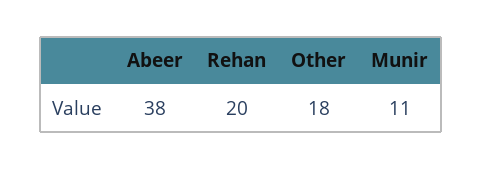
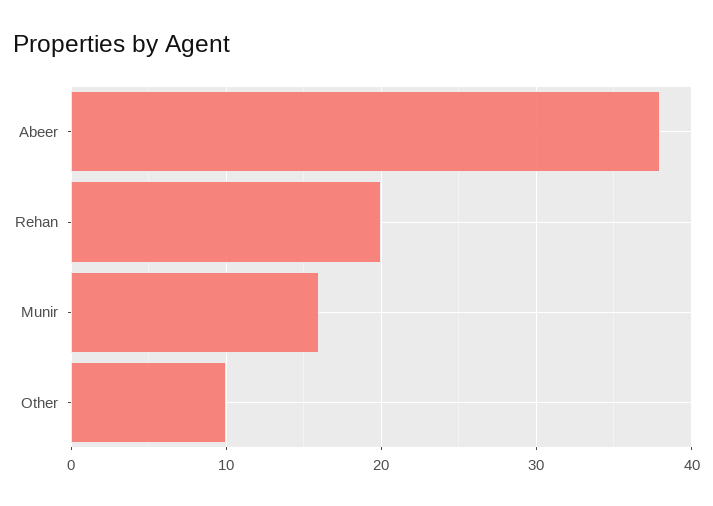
  {
    "Abeer": 38,
    "Rehan": 20,
-   "Other": 18,
+   "Other": 10,
-   "Munir": 11
+   "Munir": 16
  }

